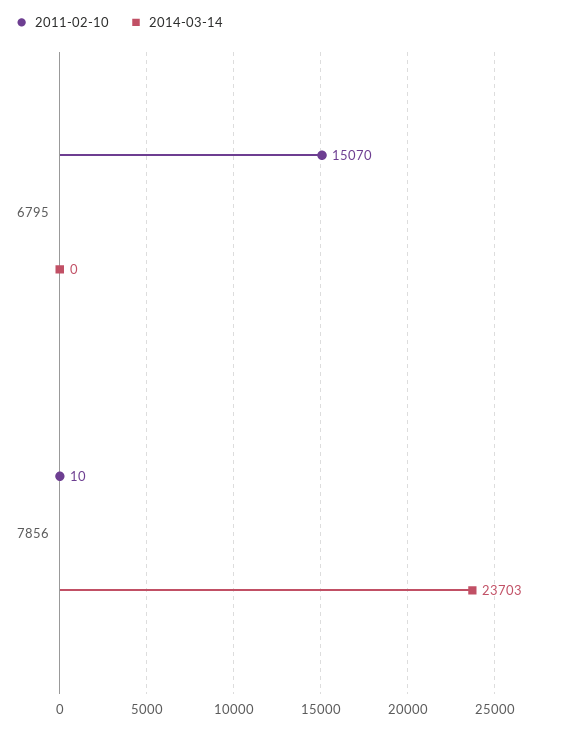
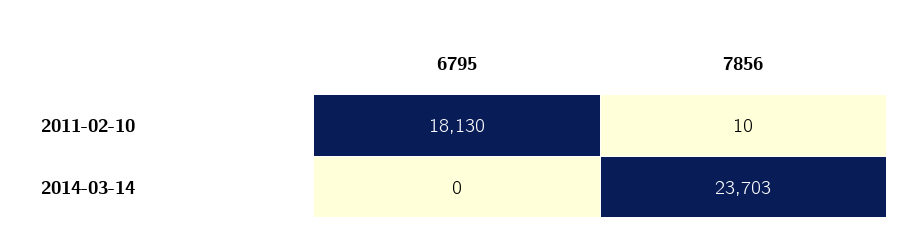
  {
    "2011-02-10": {
-     "6795": 15070,
+     "6795": 18130,
      "7856": 10
    },
    "2014-03-14": {
      "6795": 0,
      "7856": 23703
    }
  }

